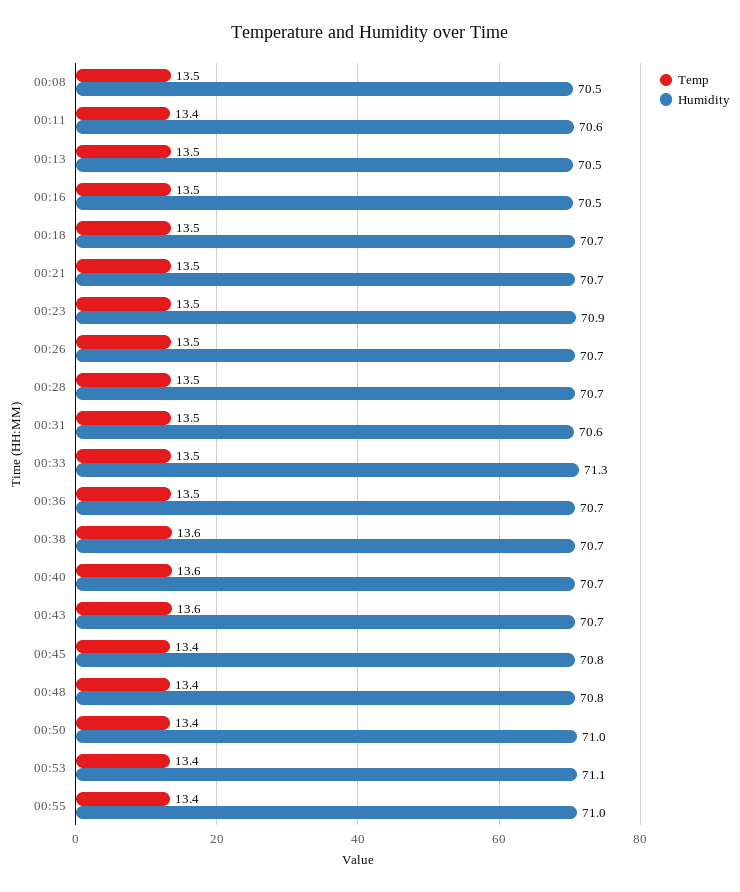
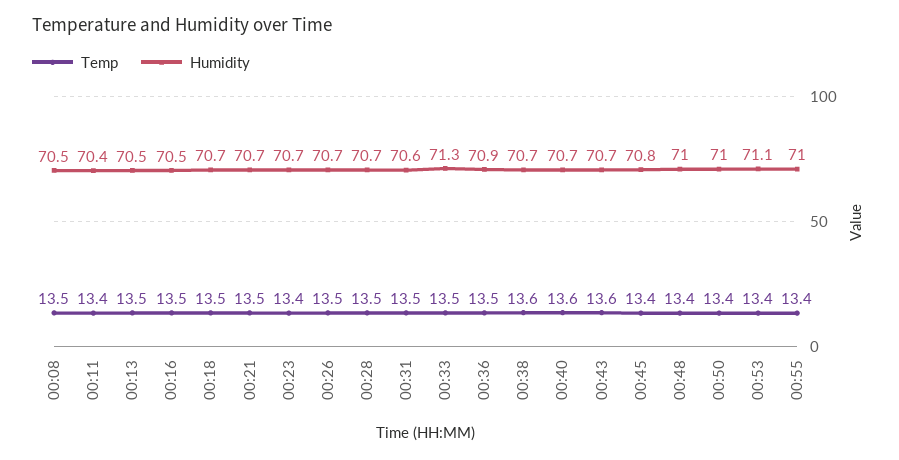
  {
    "Temp": {
      "00:08": 13.5,
      "00:11": 13.4,
      "00:13": 13.5,
      "00:16": 13.5,
      "00:18": 13.5,
      "00:21": 13.5,
-     "00:23": 13.5,
+     "00:23": 13.4,
      "00:26": 13.5,
      "00:28": 13.5,
      "00:31": 13.5,
      "00:33": 13.5,
      "00:36": 13.5,
      "00:38": 13.6,
      "00:40": 13.6,
      "00:43": 13.6,
      "00:45": 13.4,
      "00:48": 13.4,
      "00:50": 13.4,
      "00:53": 13.4,
      "00:55": 13.4
    },
    "Humidity": {
      "00:08": 70.5,
-     "00:11": 70.6,
+     "00:11": 70.4,
      "00:13": 70.5,
      "00:16": 70.5,
      "00:18": 70.7,
      "00:21": 70.7,
-     "00:23": 70.9,
+     "00:23": 70.7,
      "00:26": 70.7,
      "00:28": 70.7,
      "00:31": 70.6,
      "00:33": 71.3,
-     "00:36": 70.7,
+     "00:36": 70.9,
      "00:38": 70.7,
      "00:40": 70.7,
      "00:43": 70.7,
      "00:45": 70.8,
-     "00:48": 70.8,
+     "00:48": 71,
      "00:50": 71,
      "00:53": 71.1,
      "00:55": 71
    }
  }

